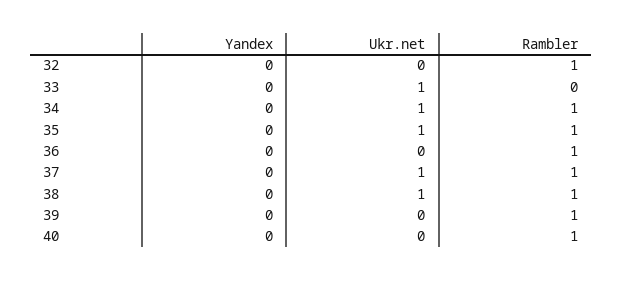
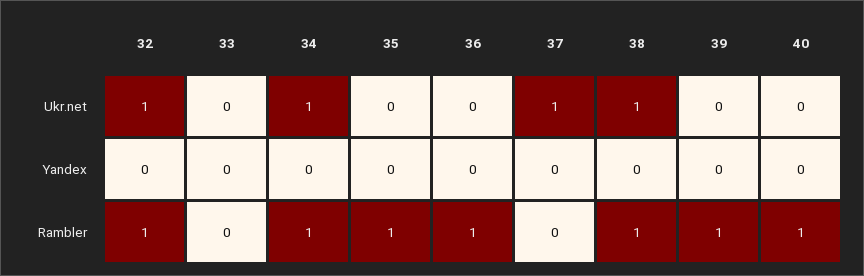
  {
    "Yandex": {
      "32": 0,
      "33": 0,
      "34": 0,
      "35": 0,
      "36": 0,
      "37": 0,
      "38": 0,
      "39": 0,
      "40": 0
    },
    "Ukr.net": {
-     "32": 0,
+     "32": 1,
-     "33": 1,
+     "33": 0,
      "34": 1,
-     "35": 1,
+     "35": 0,
      "36": 0,
      "37": 1,
      "38": 1,
      "39": 0,
      "40": 0
    },
    "Rambler": {
      "32": 1,
      "33": 0,
      "34": 1,
      "35": 1,
      "36": 1,
-     "37": 1,
+     "37": 0,
      "38": 1,
      "39": 1,
      "40": 1
    }
  }

